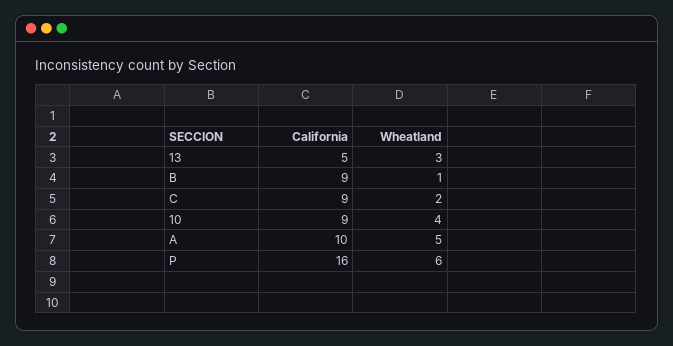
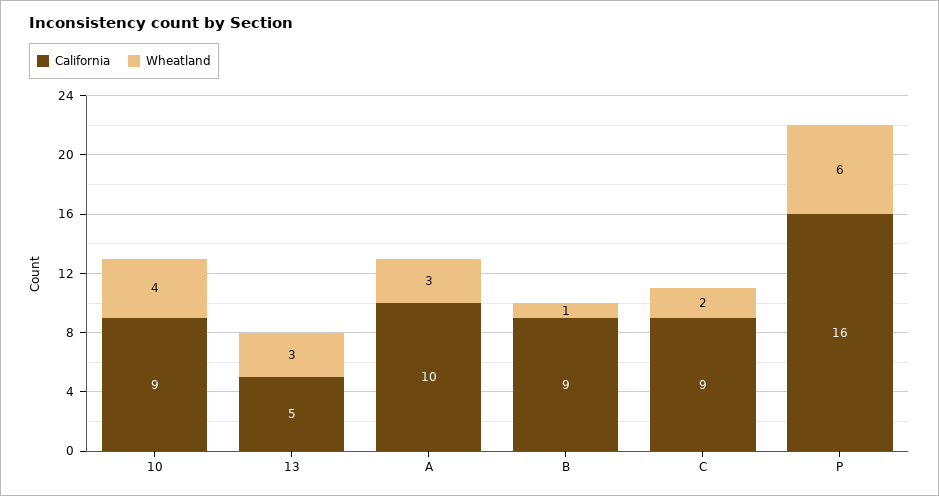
  {
    "California": {
      "13": 5,
      "B": 9,
      "C": 9,
      "10": 9,
      "A": 10,
      "P": 16
    },
    "Wheatland": {
      "13": 3,
      "B": 1,
      "C": 2,
      "10": 4,
-     "A": 5,
+     "A": 3,
      "P": 6
    }
  }

